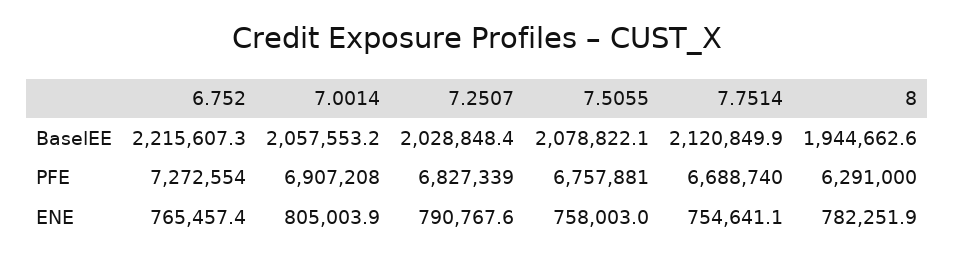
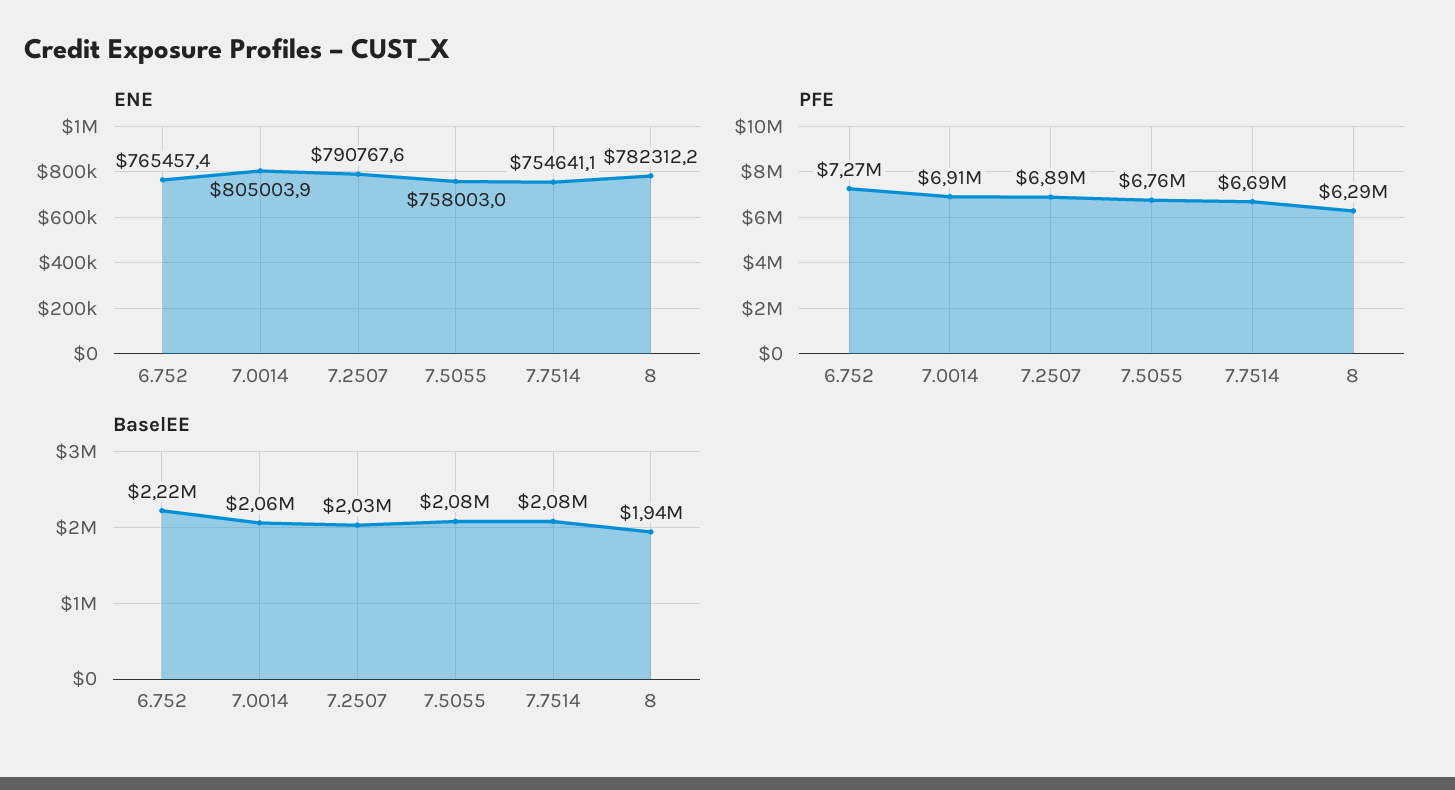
  {
    "BaselEE": {
      "6.752": 2215607.3,
      "7.0014": 2057553.2,
      "7.2507": 2028848.4,
      "7.5055": 2078822.1,
-     "7.7514": 2120849.9,
+     "7.7514": 2080000,
      "8": 1944662.6
    },
    "PFE": {
      "6.752": 7272554,
      "7.0014": 6907208,
-     "7.2507": 6827339,
+     "7.2507": 6890000,
      "7.5055": 6757881,
      "7.7514": 6688740,
      "8": 6291000
    },
    "ENE": {
      "6.752": 765457.4,
      "7.0014": 805003.9,
      "7.2507": 790767.6,
      "7.5055": 758003,
      "7.7514": 754641.1,
-     "8": 782251.9
+     "8": 782312.2
    }
  }

